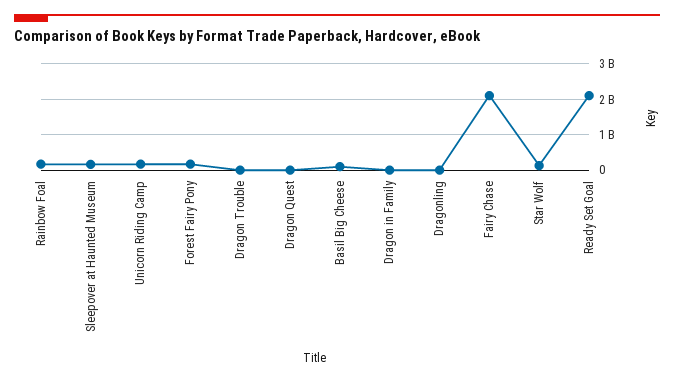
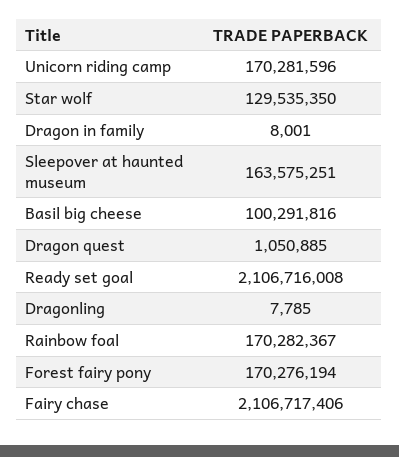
  {
    "Rainbow Foal": 170282367,
    "Sleepover at Haunted Museum": 163575251,
    "Unicorn Riding Camp": 170281596,
    "Forest Fairy Pony": 170276194,
-   "Dragon Trouble": 0,
    "Dragon Quest": 1050885,
    "Basil Big Cheese": 100291816,
    "Dragon in Family": 8001,
    "Dragonling": 7785,
    "Fairy Chase": 2106717406,
    "Star Wolf": 129535350,
    "Ready Set Goal": 2106716008
  }

